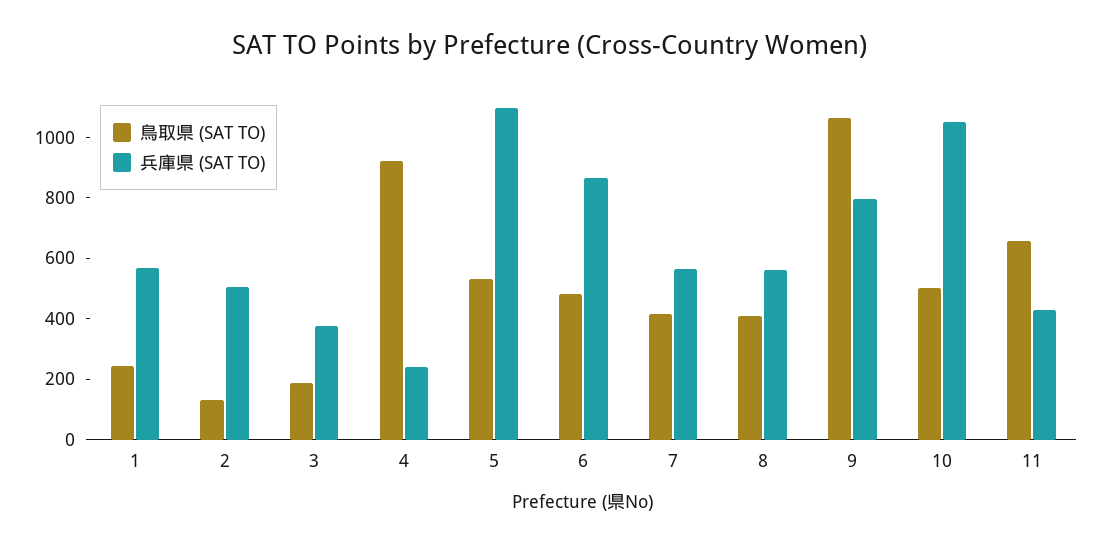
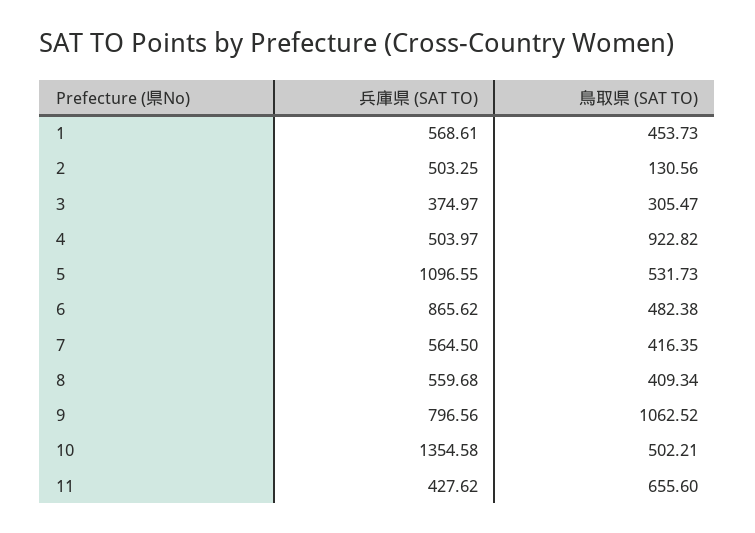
  {
    "鳥取県 (SAT TO)": {
-     "1": 250,
+     "1": 453.73,
      "2": 130.56,
-     "3": 200,
+     "3": 305.47,
      "4": 922.82,
      "5": 531.73,
      "6": 482.38,
      "7": 416.35,
      "8": 409.34,
      "9": 1062.52,
      "10": 502.21,
      "11": 655.6
    },
    "兵庫県 (SAT TO)": {
      "1": 568.61,
      "2": 503.25,
      "3": 374.97,
-     "4": 250,
+     "4": 503.97,
      "5": 1096.55,
      "6": 865.62,
      "7": 564.5,
      "8": 559.68,
      "9": 796.56,
-     "10": 1050,
+     "10": 1354.58,
      "11": 427.62
    }
  }

